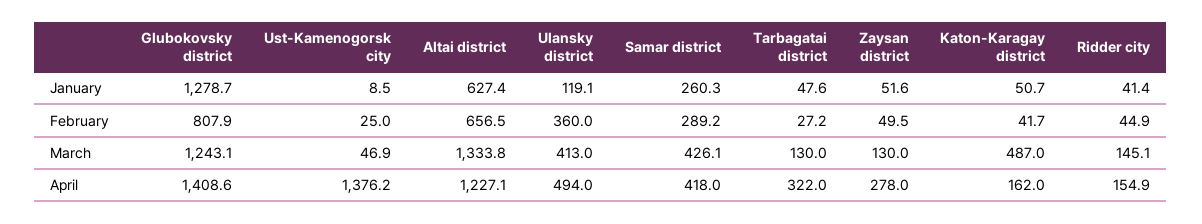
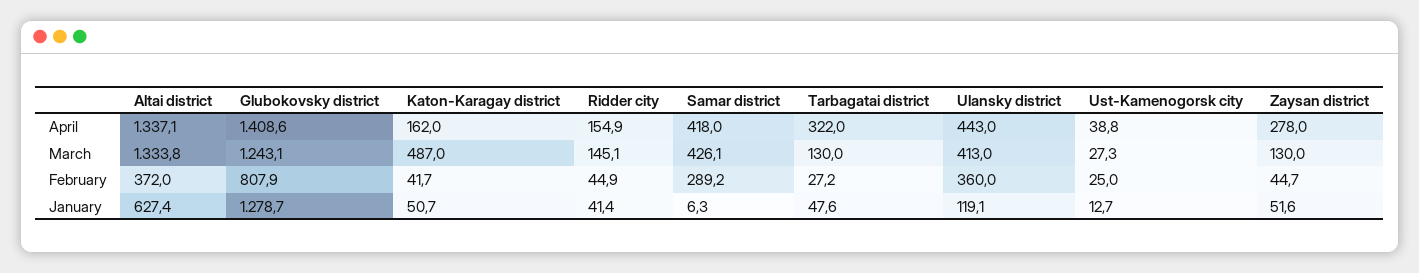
  {
    "Glubokovsky district": {
      "January": 1278.7,
      "February": 807.9,
      "March": 1243.1,
      "April": 1408.6
    },
    "Ust-Kamenogorsk city": {
-     "January": 8.5,
+     "January": 12.7,
      "February": 25,
-     "March": 46.9,
+     "March": 27.3,
-     "April": 1376.2
+     "April": 38.8
    },
    "Altai district": {
      "January": 627.4,
-     "February": 656.5,
+     "February": 372,
      "March": 1333.8,
-     "April": 1227.1
+     "April": 1337.1
    },
    "Ulansky district": {
      "January": 119.1,
      "February": 360,
      "March": 413,
-     "April": 494
+     "April": 443
    },
    "Samar district": {
-     "January": 260.3,
+     "January": 6.3,
      "February": 289.2,
      "March": 426.1,
      "April": 418
    },
    "Tarbagatai district": {
      "January": 47.6,
      "February": 27.2,
      "March": 130,
      "April": 322
    },
    "Zaysan district": {
      "January": 51.6,
-     "February": 49.5,
+     "February": 44.7,
      "March": 130,
      "April": 278
    },
    "Katon-Karagay district": {
      "January": 50.7,
      "February": 41.7,
      "March": 487,
      "April": 162
    },
    "Ridder city": {
      "January": 41.4,
      "February": 44.9,
      "March": 145.1,
      "April": 154.9
    }
  }

